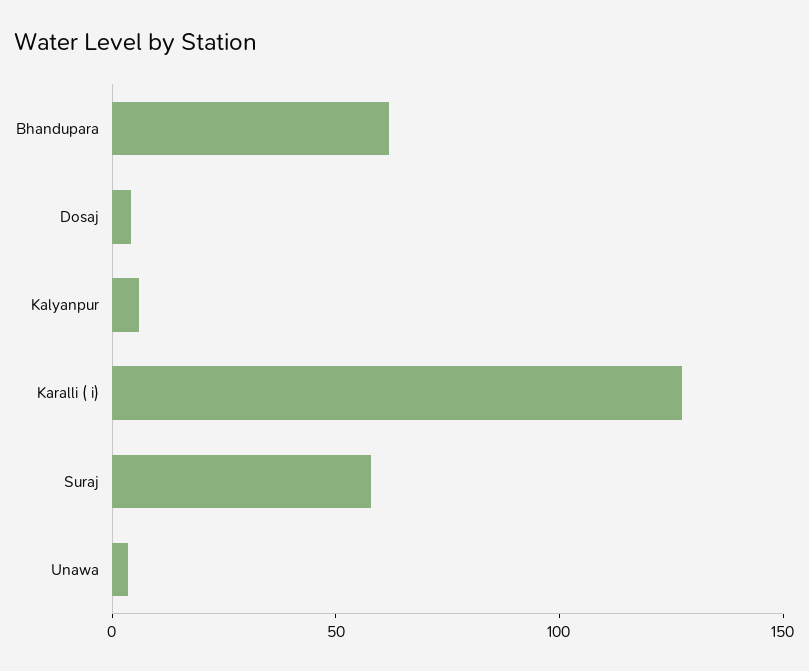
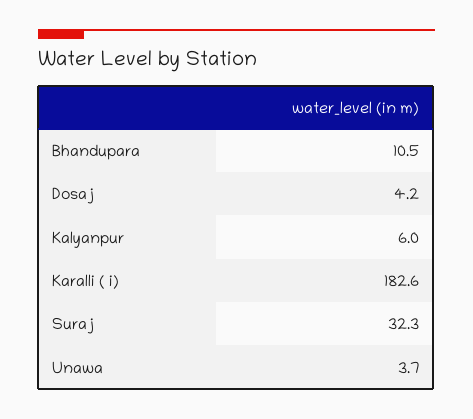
  {
-   "Bhandupara": 60,
+   "Bhandupara": 10.5,
    "Dosaj": 4.2,
    "Kalyanpur": 6,
-   "Karalli ( i)": 130,
+   "Karalli ( i)": 182.6,
-   "Suraj": 60,
+   "Suraj": 32.3,
    "Unawa": 3.7
  }

